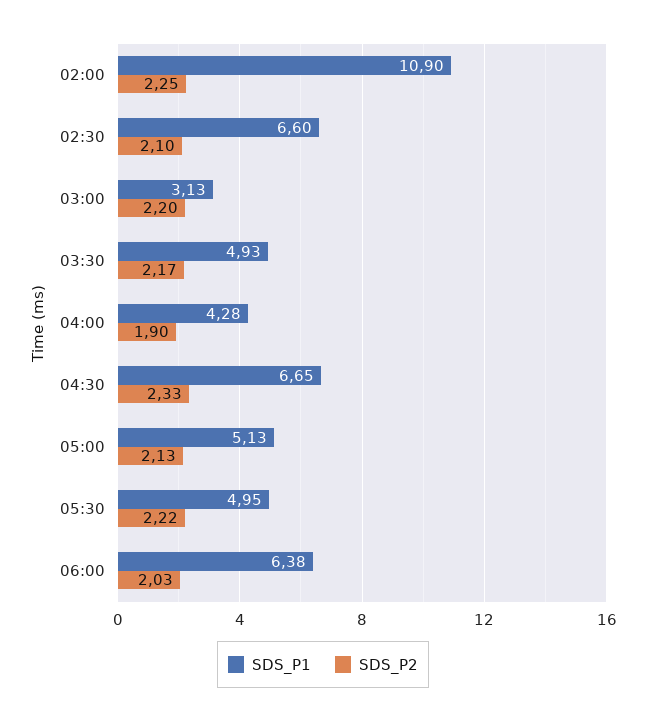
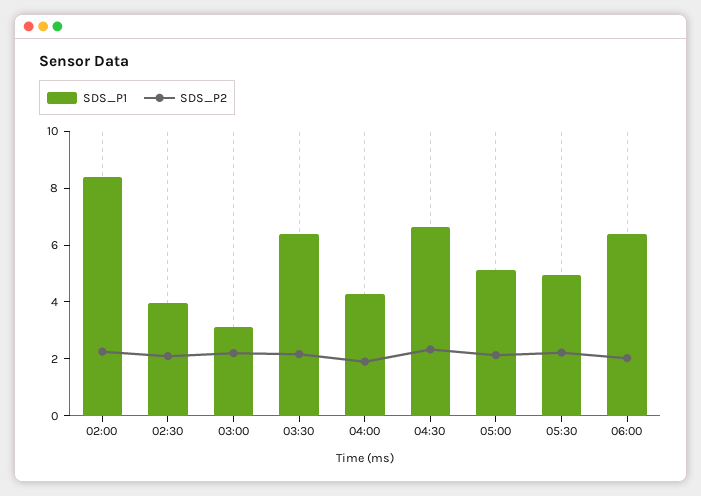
  {
    "SDS_P1": {
-     "02:00": 10.9,
+     "02:00": 8.5,
-     "02:30": 6.6,
+     "02:30": 4,
      "03:00": 3.13,
-     "03:30": 4.93,
+     "03:30": 6.5,
      "04:00": 4.28,
      "04:30": 6.65,
      "05:00": 5.13,
      "05:30": 4.95,
      "06:00": 6.38
    },
    "SDS_P2": {
      "02:00": 2.25,
      "02:30": 2.1,
      "03:00": 2.2,
      "03:30": 2.17,
      "04:00": 1.9,
      "04:30": 2.33,
      "05:00": 2.13,
      "05:30": 2.22,
      "06:00": 2.03
    }
  }

